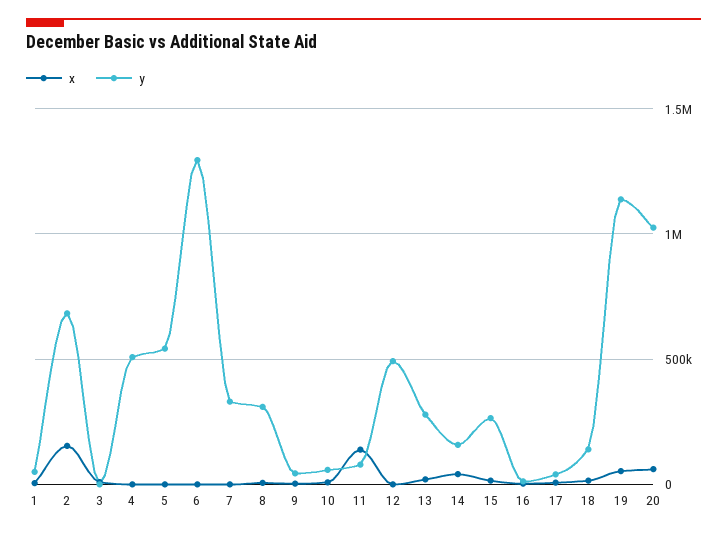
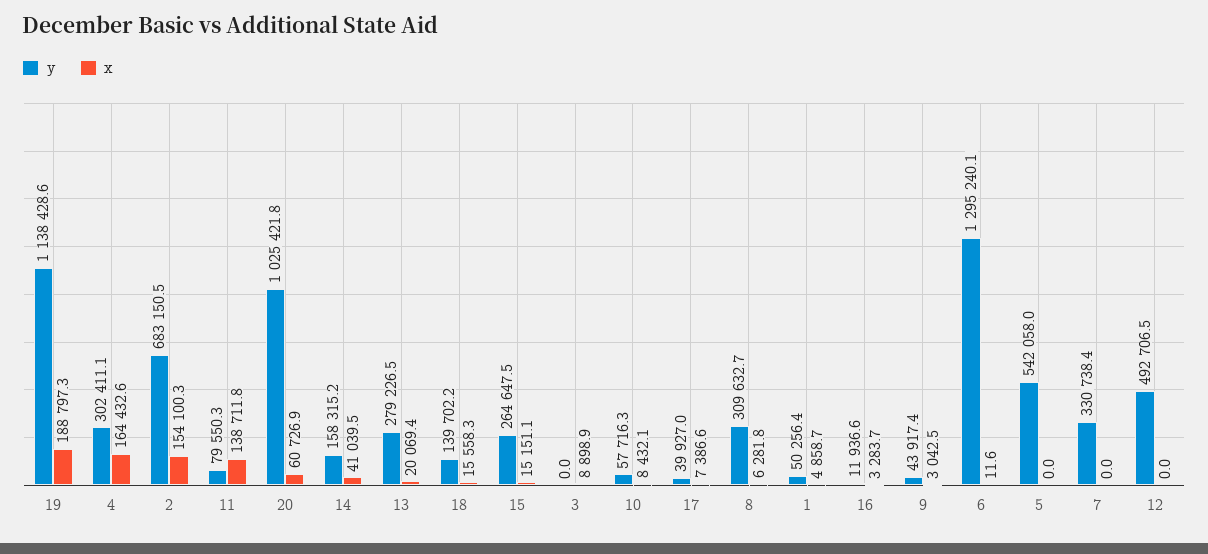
  {
    "x": {
      "1": 4858.7,
      "2": 154100.3,
      "3": 8898.9,
-     "4": 0,
+     "4": 164432.6,
      "5": 0,
      "6": 11.6,
      "7": 0,
      "8": 6281.8,
      "9": 3042.5,
      "10": 8432.1,
      "11": 138711.8,
      "12": 0,
      "13": 20069.4,
      "14": 41039.5,
      "15": 15151.1,
      "16": 3283.7,
      "17": 7386.6,
      "18": 15558.3,
-     "19": 50000,
+     "19": 188797.3,
      "20": 60726.9
    },
    "y": {
      "1": 50256.4,
      "2": 683150.5,
      "3": 0,
-     "4": 500000,
+     "4": 302411.1,
      "5": 542058,
      "6": 1295240.1,
      "7": 330738.4,
      "8": 309632.7,
      "9": 43917.4,
      "10": 57716.3,
      "11": 79550.3,
      "12": 492706.5,
      "13": 279226.5,
      "14": 158315.2,
      "15": 264647.5,
      "16": 11936.6,
      "17": 39927,
      "18": 139702.2,
      "19": 1138428.6,
      "20": 1025421.8
    }
  }

